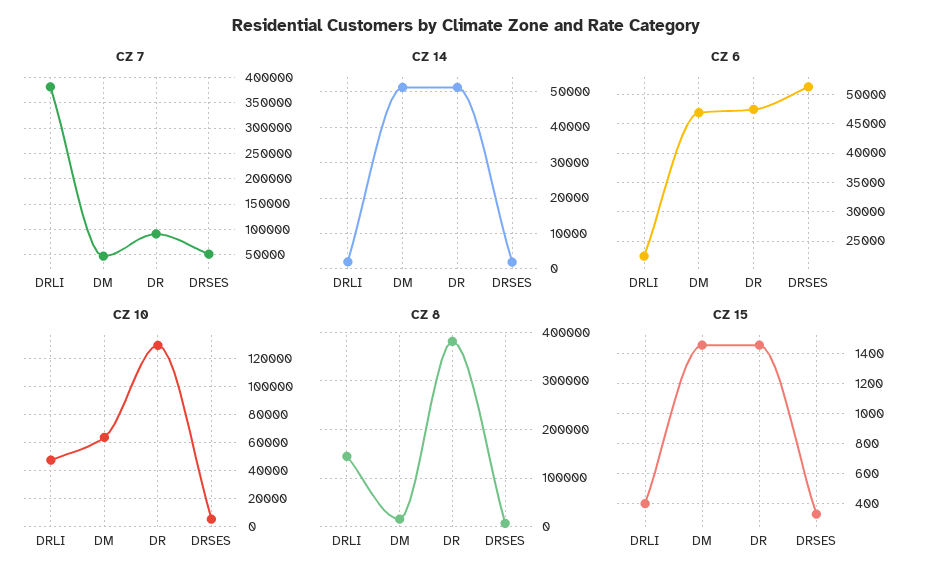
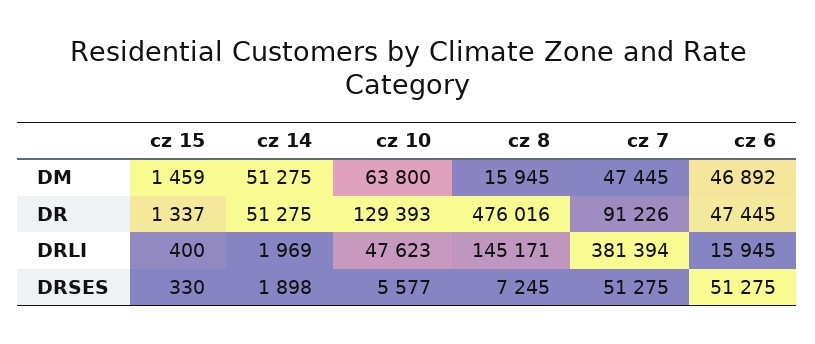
  {
    "CZ 7": {
      "DRLI": 381394,
      "DM": 47445,
      "DR": 91226,
      "DRSES": 51275
    },
    "CZ 14": {
      "DRLI": 1969,
      "DM": 51275,
      "DR": 51275,
      "DRSES": 1898
    },
    "CZ 6": {
-     "DRLI": 22500,
+     "DRLI": 15945,
      "DM": 46892,
      "DR": 47445,
      "DRSES": 51275
    },
    "CZ 10": {
      "DRLI": 47623,
      "DM": 63800,
      "DR": 129393,
      "DRSES": 5577
    },
    "CZ 8": {
      "DRLI": 145171,
      "DM": 15945,
-     "DR": 380000,
+     "DR": 476016,
      "DRSES": 7245
    },
    "CZ 15": {
      "DRLI": 400,
      "DM": 1459,
-     "DR": 1450,
+     "DR": 1337,
      "DRSES": 330
    }
  }

